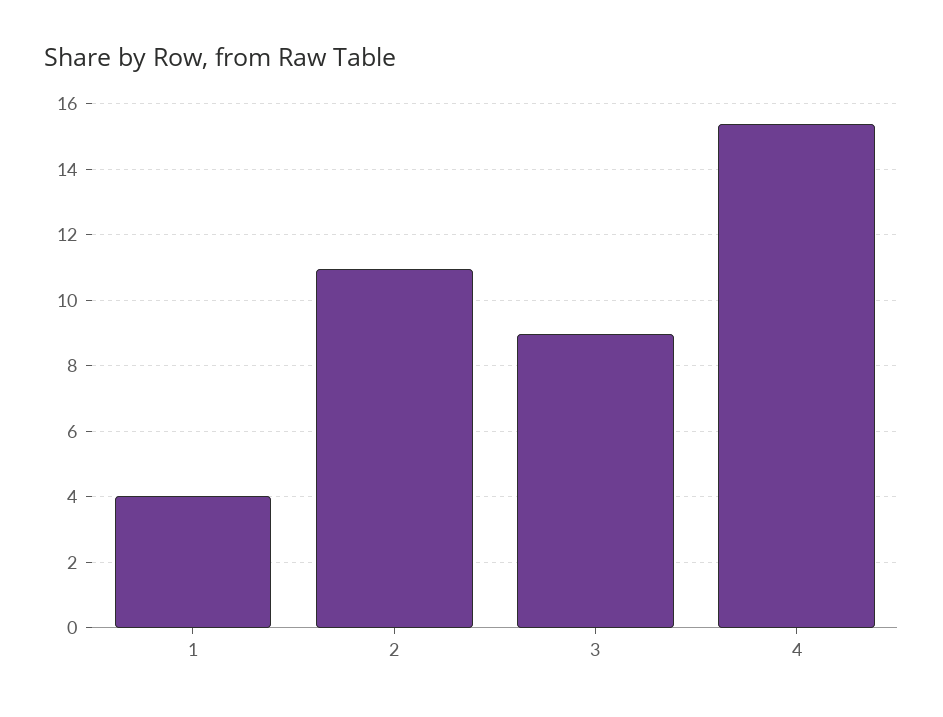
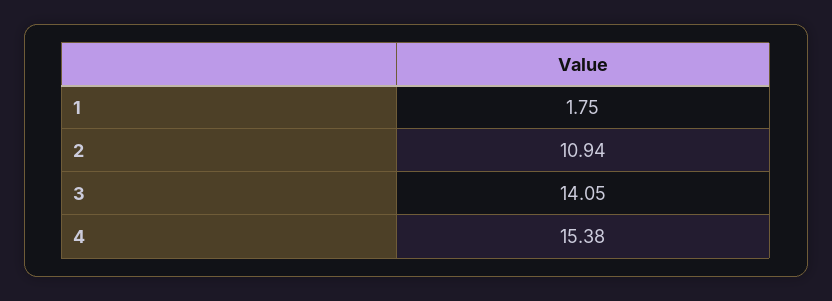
  {
-   "1": 4,
+   "1": 1.75,
    "2": 10.94,
-   "3": 9,
+   "3": 14.05,
    "4": 15.38
  }

